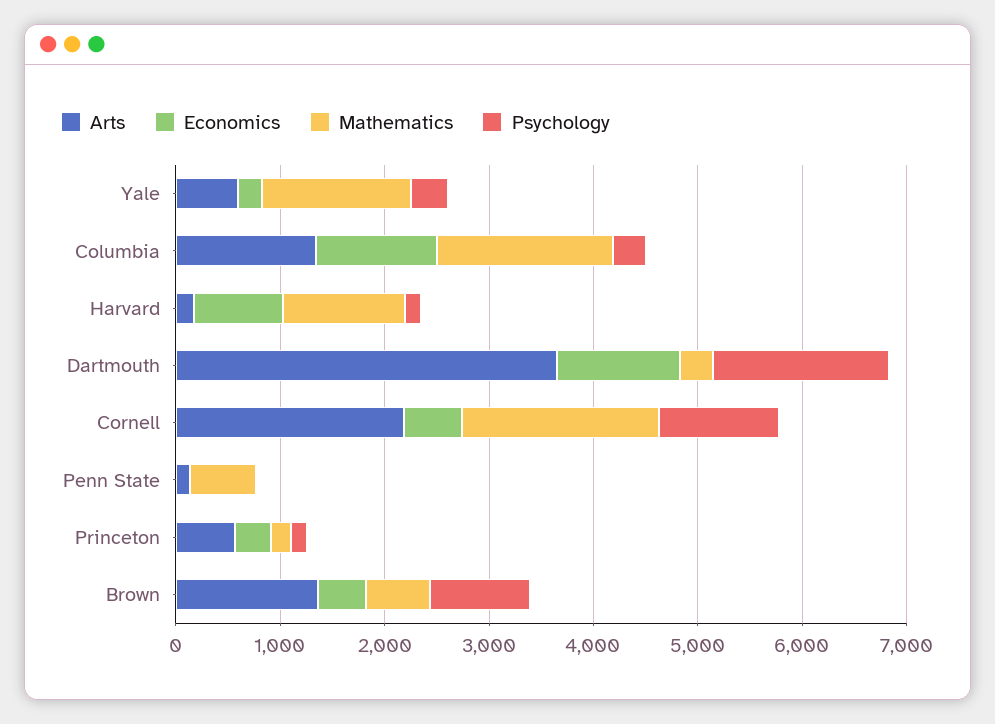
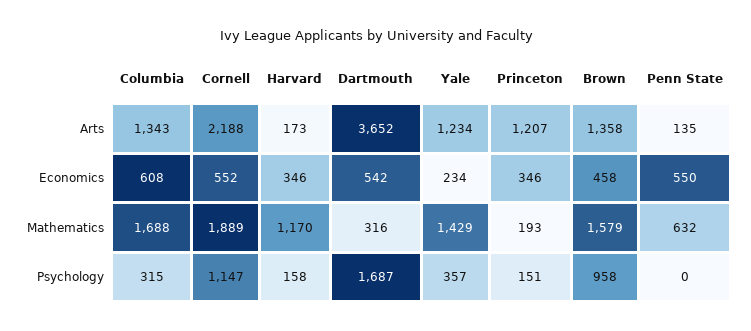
  {
    "Arts": {
-     "Yale": 600,
+     "Yale": 1234,
      "Columbia": 1343,
      "Harvard": 173,
      "Dartmouth": 3652,
      "Cornell": 2188,
      "Penn State": 135,
-     "Princeton": 600,
+     "Princeton": 1207,
      "Brown": 1358
    },
    "Economics": {
      "Yale": 234,
-     "Columbia": 1200,
+     "Columbia": 608,
-     "Harvard": 800,
+     "Harvard": 346,
-     "Dartmouth": 1200,
+     "Dartmouth": 542,
      "Cornell": 552,
-     "Penn State": 0,
+     "Penn State": 550,
      "Princeton": 346,
      "Brown": 458
    },
    "Mathematics": {
      "Yale": 1429,
      "Columbia": 1688,
      "Harvard": 1170,
      "Dartmouth": 316,
      "Cornell": 1889,
      "Penn State": 632,
      "Princeton": 193,
-     "Brown": 600
+     "Brown": 1579
    },
    "Psychology": {
      "Yale": 357,
      "Columbia": 315,
      "Harvard": 158,
      "Dartmouth": 1687,
      "Cornell": 1147,
      "Penn State": 0,
      "Princeton": 151,
      "Brown": 958
    }
  }

